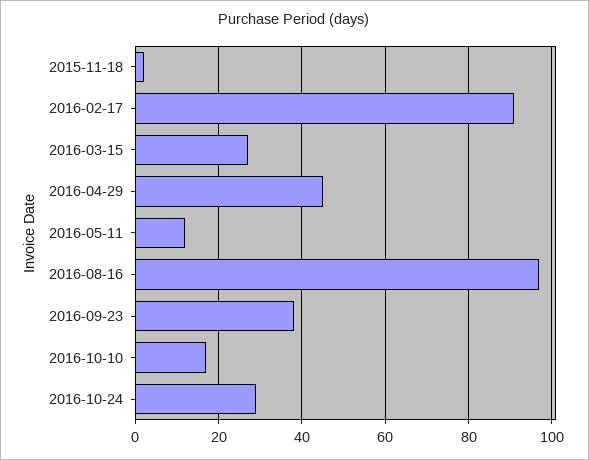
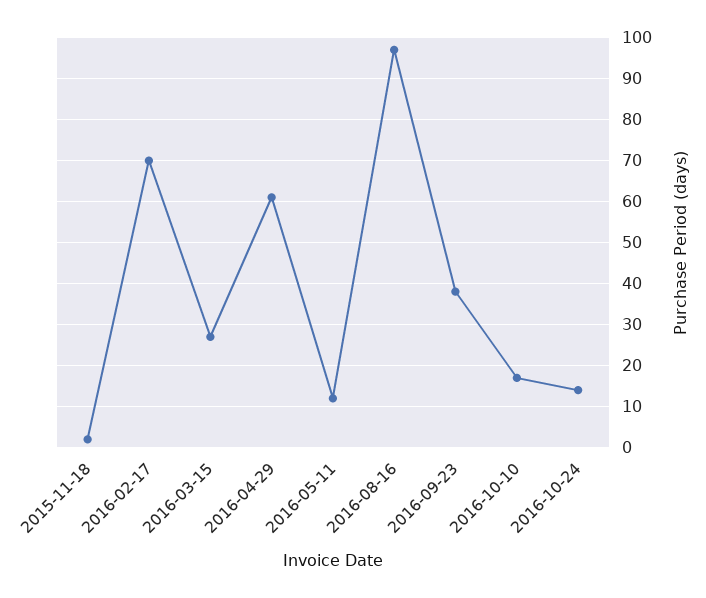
  {
    "2015-11-18": 0,
-   "2016-02-17": 90,
+   "2016-02-17": 70,
    "2016-03-15": 25,
-   "2016-04-29": 45,
+   "2016-04-29": 60,
    "2016-05-11": 10,
    "2016-08-16": 95,
    "2016-09-23": 40,
    "2016-10-10": 15,
-   "2016-10-24": 30
+   "2016-10-24": 15
  }

